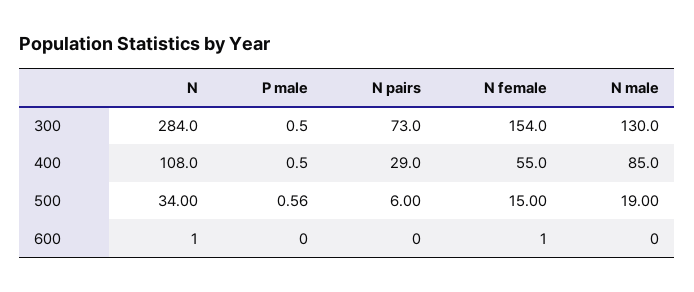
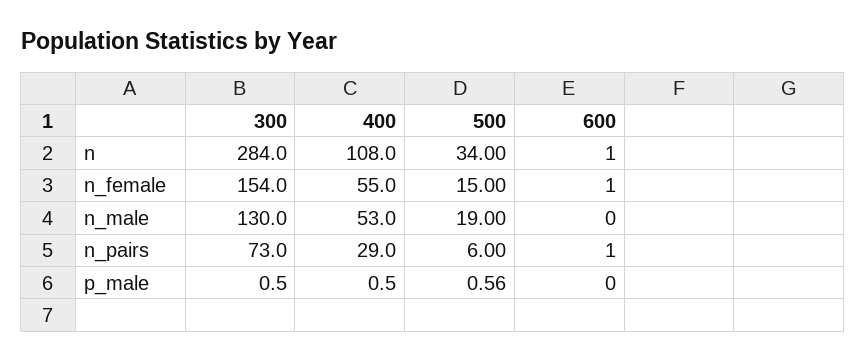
  {
    "N": {
      "300": 284,
      "400": 108,
      "500": 34,
      "600": 1
    },
    "P male": {
      "300": 0.5,
      "400": 0.5,
      "500": 0.56,
      "600": 0
    },
    "N pairs": {
      "300": 73,
      "400": 29,
      "500": 6,
-     "600": 0
+     "600": 1
    },
    "N female": {
      "300": 154,
      "400": 55,
      "500": 15,
      "600": 1
    },
    "N male": {
      "300": 130,
-     "400": 85,
+     "400": 53,
      "500": 19,
      "600": 0
    }
  }

